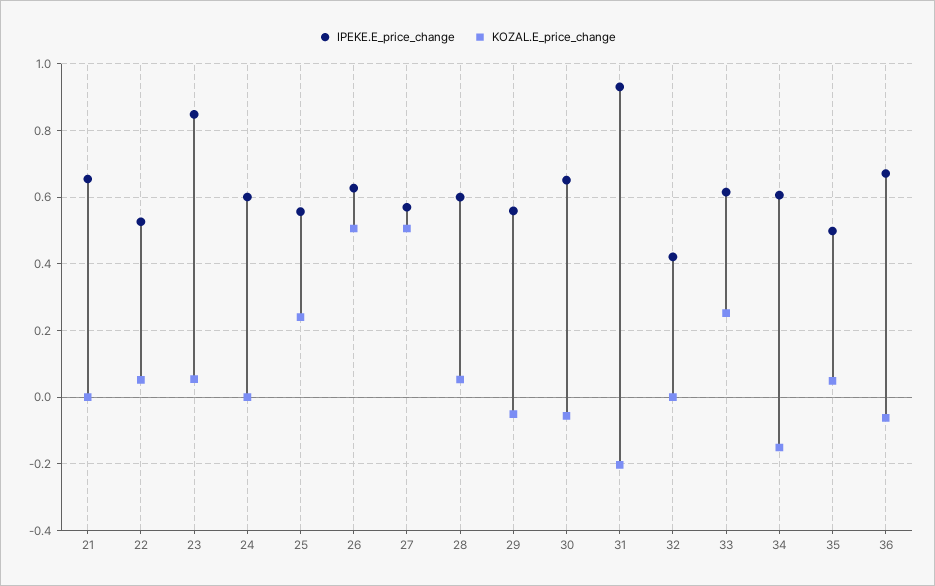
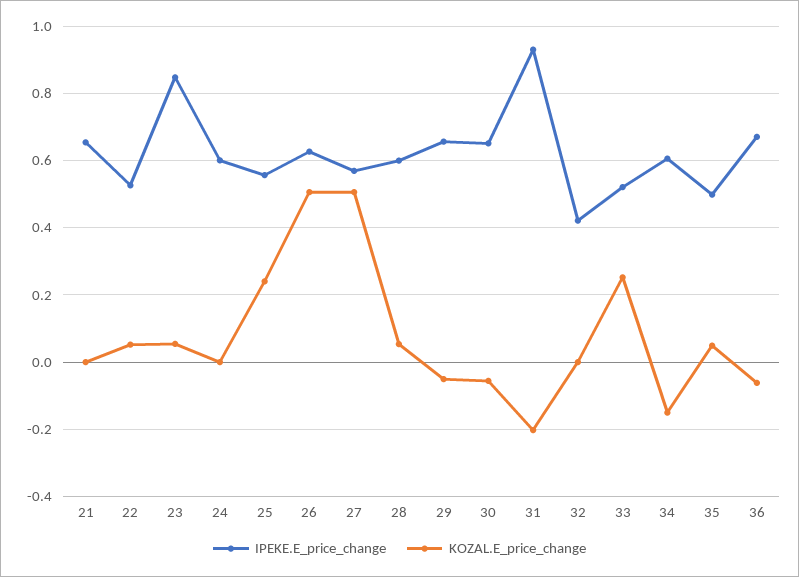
  {
    "IPEKE.E_price_change": {
      "21": 0.66,
      "22": 0.52,
      "23": 0.84,
      "24": 0.6,
      "25": 0.56,
      "26": 0.62,
      "27": 0.56,
      "28": 0.6,
-     "29": 0.56,
+     "29": 0.66,
      "30": 0.66,
      "31": 0.94,
      "32": 0.42,
-     "33": 0.62,
+     "33": 0.52,
      "34": 0.6,
      "35": 0.5,
      "36": 0.68
    },
    "KOZAL.E_price_change": {
      "21": 0,
      "22": 0.06,
      "23": 0.06,
      "24": 0,
      "25": 0.24,
      "26": 0.5,
      "27": 0.5,
      "28": 0.06,
      "29": -0.06,
      "30": -0.06,
      "31": -0.2,
      "32": 0,
      "33": 0.26,
      "34": -0.16,
      "35": 0.04,
      "36": -0.06
    }
  }

